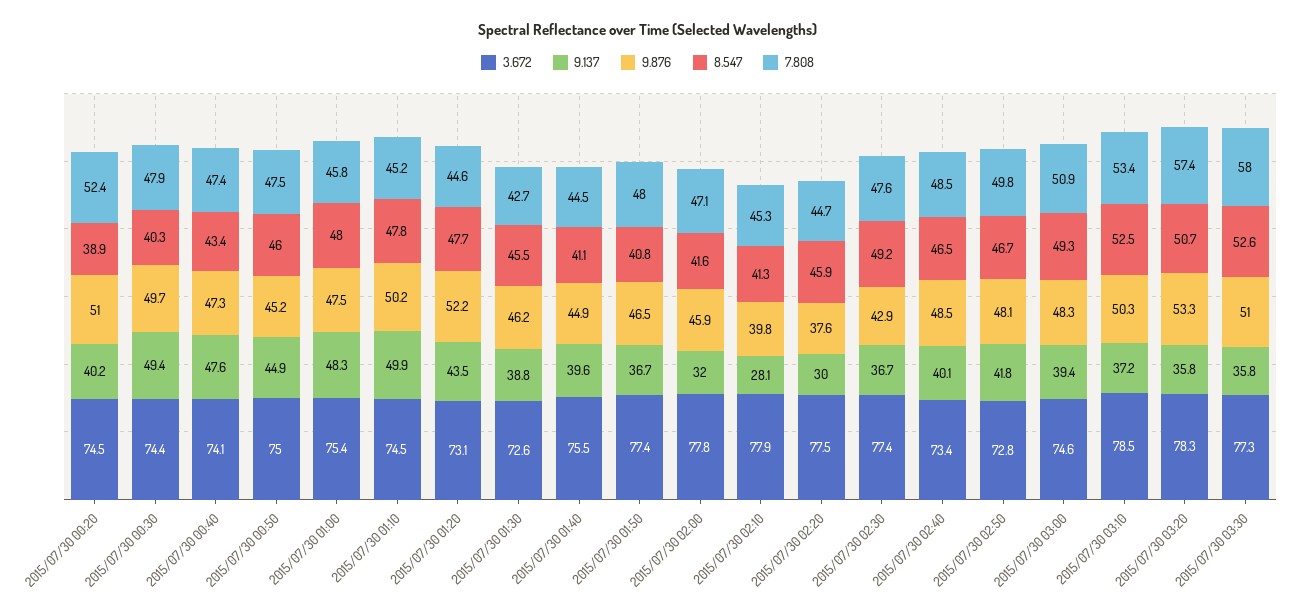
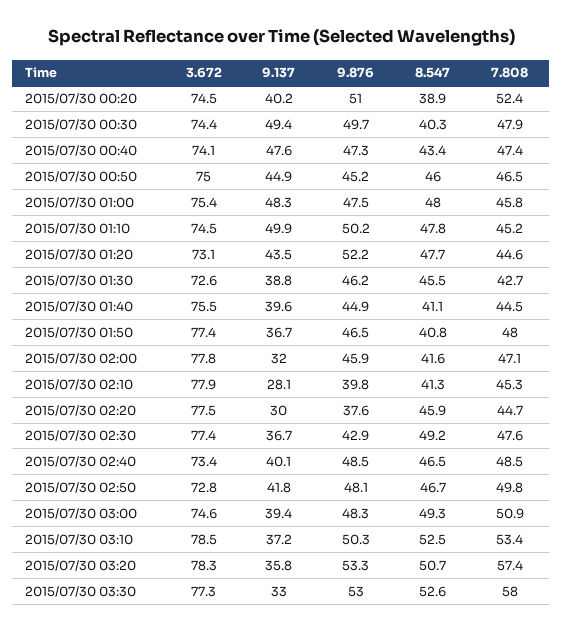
  {
    "3.672": {
      "2015/07/30 00:20": 74.5,
      "2015/07/30 00:30": 74.4,
      "2015/07/30 00:40": 74.1,
      "2015/07/30 00:50": 75,
      "2015/07/30 01:00": 75.4,
      "2015/07/30 01:10": 74.5,
      "2015/07/30 01:20": 73.1,
      "2015/07/30 01:30": 72.6,
      "2015/07/30 01:40": 75.5,
      "2015/07/30 01:50": 77.4,
      "2015/07/30 02:00": 77.8,
      "2015/07/30 02:10": 77.9,
      "2015/07/30 02:20": 77.5,
      "2015/07/30 02:30": 77.4,
      "2015/07/30 02:40": 73.4,
      "2015/07/30 02:50": 72.8,
      "2015/07/30 03:00": 74.6,
      "2015/07/30 03:10": 78.5,
      "2015/07/30 03:20": 78.3,
      "2015/07/30 03:30": 77.3
    },
    "9.137": {
      "2015/07/30 00:20": 40.2,
      "2015/07/30 00:30": 49.4,
      "2015/07/30 00:40": 47.6,
      "2015/07/30 00:50": 44.9,
      "2015/07/30 01:00": 48.3,
      "2015/07/30 01:10": 49.9,
      "2015/07/30 01:20": 43.5,
      "2015/07/30 01:30": 38.8,
      "2015/07/30 01:40": 39.6,
      "2015/07/30 01:50": 36.7,
      "2015/07/30 02:00": 32,
      "2015/07/30 02:10": 28.1,
      "2015/07/30 02:20": 30,
      "2015/07/30 02:30": 36.7,
      "2015/07/30 02:40": 40.1,
      "2015/07/30 02:50": 41.8,
      "2015/07/30 03:00": 39.4,
      "2015/07/30 03:10": 37.2,
      "2015/07/30 03:20": 35.8,
-     "2015/07/30 03:30": 35.8
+     "2015/07/30 03:30": 33
    },
    "9.876": {
      "2015/07/30 00:20": 51,
      "2015/07/30 00:30": 49.7,
      "2015/07/30 00:40": 47.3,
      "2015/07/30 00:50": 45.2,
      "2015/07/30 01:00": 47.5,
      "2015/07/30 01:10": 50.2,
      "2015/07/30 01:20": 52.2,
      "2015/07/30 01:30": 46.2,
      "2015/07/30 01:40": 44.9,
      "2015/07/30 01:50": 46.5,
      "2015/07/30 02:00": 45.9,
      "2015/07/30 02:10": 39.8,
      "2015/07/30 02:20": 37.6,
      "2015/07/30 02:30": 42.9,
      "2015/07/30 02:40": 48.5,
      "2015/07/30 02:50": 48.1,
      "2015/07/30 03:00": 48.3,
      "2015/07/30 03:10": 50.3,
      "2015/07/30 03:20": 53.3,
-     "2015/07/30 03:30": 51
+     "2015/07/30 03:30": 53
    },
    "8.547": {
      "2015/07/30 00:20": 38.9,
      "2015/07/30 00:30": 40.3,
      "2015/07/30 00:40": 43.4,
      "2015/07/30 00:50": 46,
      "2015/07/30 01:00": 48,
      "2015/07/30 01:10": 47.8,
      "2015/07/30 01:20": 47.7,
      "2015/07/30 01:30": 45.5,
      "2015/07/30 01:40": 41.1,
      "2015/07/30 01:50": 40.8,
      "2015/07/30 02:00": 41.6,
      "2015/07/30 02:10": 41.3,
      "2015/07/30 02:20": 45.9,
      "2015/07/30 02:30": 49.2,
      "2015/07/30 02:40": 46.5,
      "2015/07/30 02:50": 46.7,
      "2015/07/30 03:00": 49.3,
      "2015/07/30 03:10": 52.5,
      "2015/07/30 03:20": 50.7,
      "2015/07/30 03:30": 52.6
    },
    "7.808": {
      "2015/07/30 00:20": 52.4,
      "2015/07/30 00:30": 47.9,
      "2015/07/30 00:40": 47.4,
-     "2015/07/30 00:50": 47.5,
+     "2015/07/30 00:50": 46.5,
      "2015/07/30 01:00": 45.8,
      "2015/07/30 01:10": 45.2,
      "2015/07/30 01:20": 44.6,
      "2015/07/30 01:30": 42.7,
      "2015/07/30 01:40": 44.5,
      "2015/07/30 01:50": 48,
      "2015/07/30 02:00": 47.1,
      "2015/07/30 02:10": 45.3,
      "2015/07/30 02:20": 44.7,
      "2015/07/30 02:30": 47.6,
      "2015/07/30 02:40": 48.5,
      "2015/07/30 02:50": 49.8,
      "2015/07/30 03:00": 50.9,
      "2015/07/30 03:10": 53.4,
      "2015/07/30 03:20": 57.4,
      "2015/07/30 03:30": 58
    }
  }

